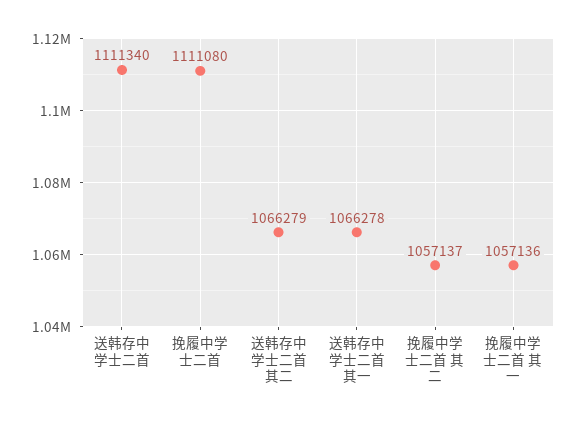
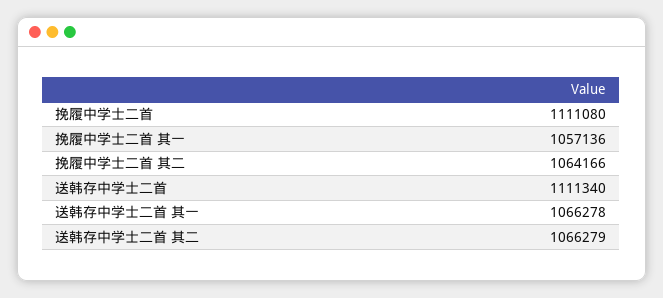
  {
    "送韩存中学士二首": 1111340,
    "挽履中学士二首": 1111080,
    "送韩存中学士二首 其二": 1066279,
    "送韩存中学士二首 其一": 1066278,
-   "挽履中学士二首 其二": 1057137,
+   "挽履中学士二首 其二": 1064166,
    "挽履中学士二首 其一": 1057136
  }

